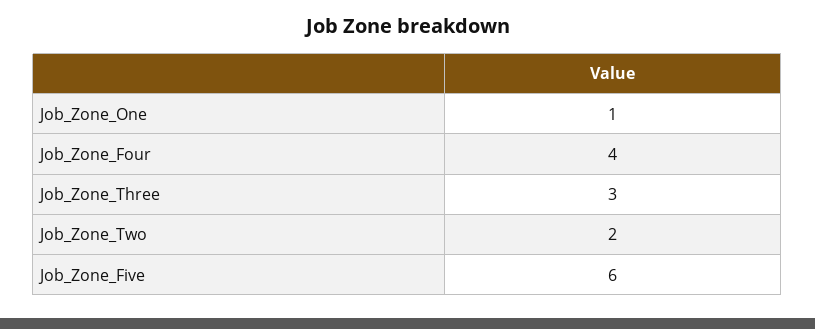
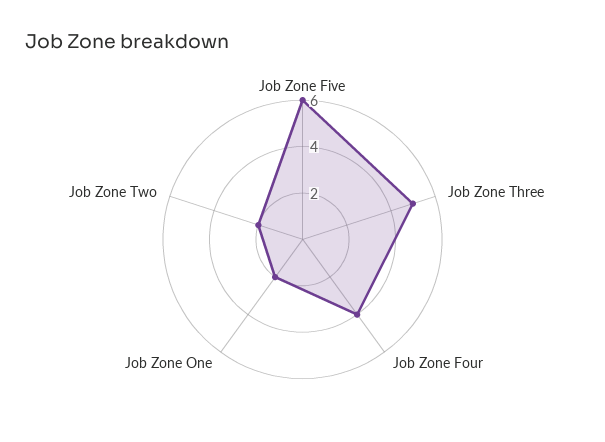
  {
-   "Job_Zone_One": 1,
+   "Job_Zone_One": 2,
    "Job_Zone_Four": 4,
-   "Job_Zone_Three": 3,
+   "Job_Zone_Three": 5,
    "Job_Zone_Two": 2,
    "Job_Zone_Five": 6
  }

